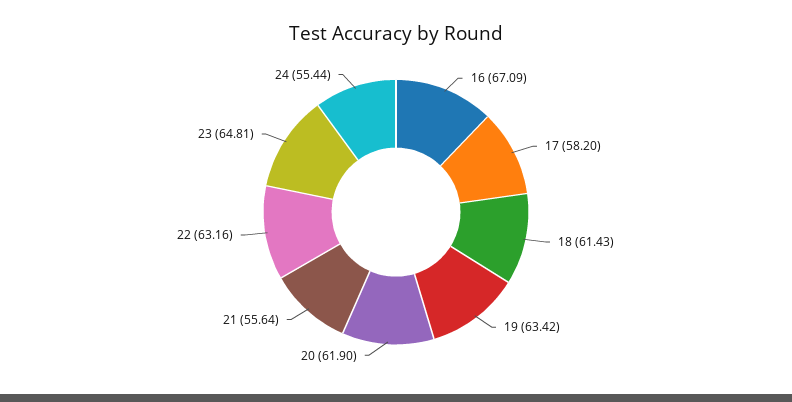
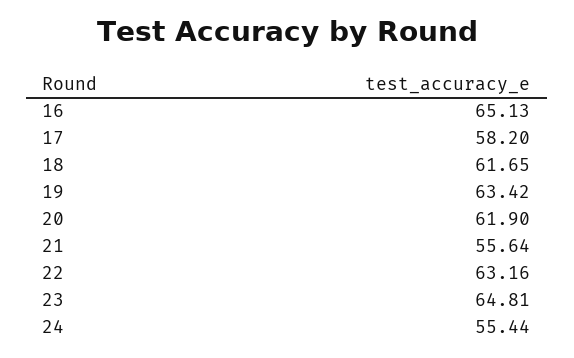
  {
-   "16": 67.09,
+   "16": 65.13,
    "17": 58.2,
-   "18": 61.43,
+   "18": 61.65,
    "19": 63.42,
    "20": 61.9,
    "21": 55.64,
    "22": 63.16,
    "23": 64.81,
    "24": 55.44
  }

